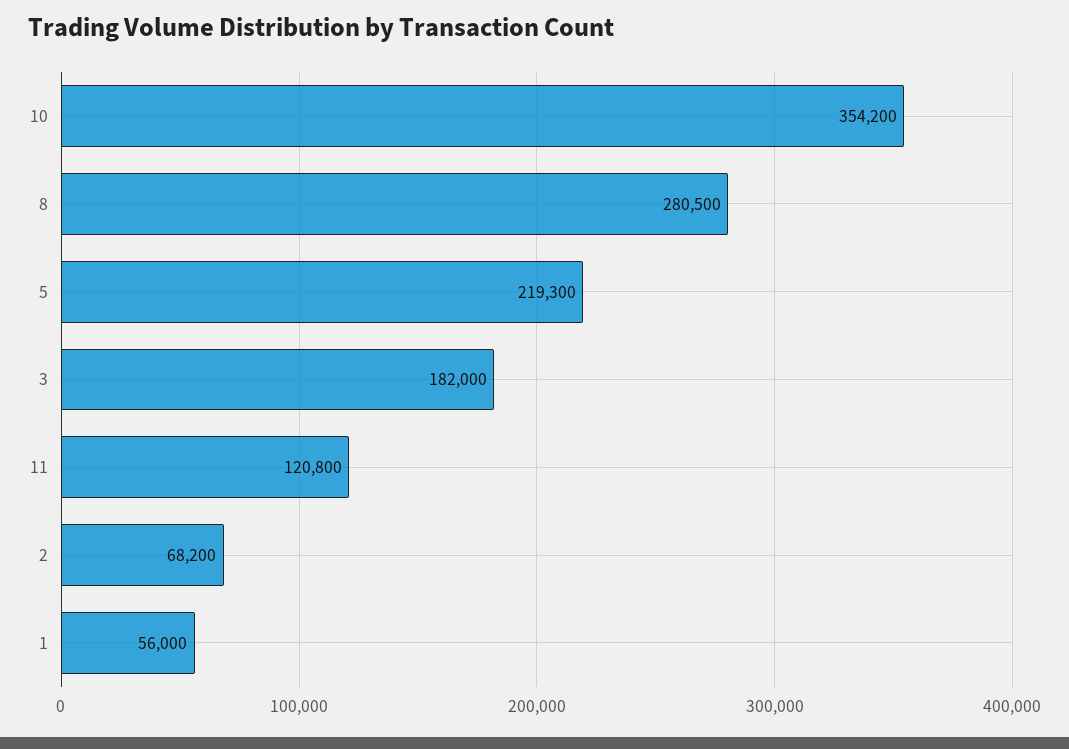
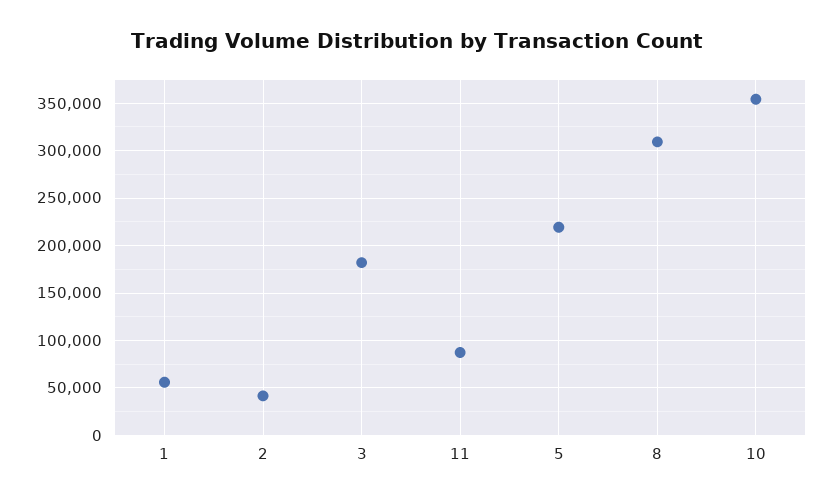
  {
    "10": 354200,
-   "8": 280500,
+   "8": 310000,
    "5": 219300,
    "3": 182000,
-   "11": 120800,
+   "11": 90000,
-   "2": 68200,
+   "2": 40000,
    "1": 56000
  }

